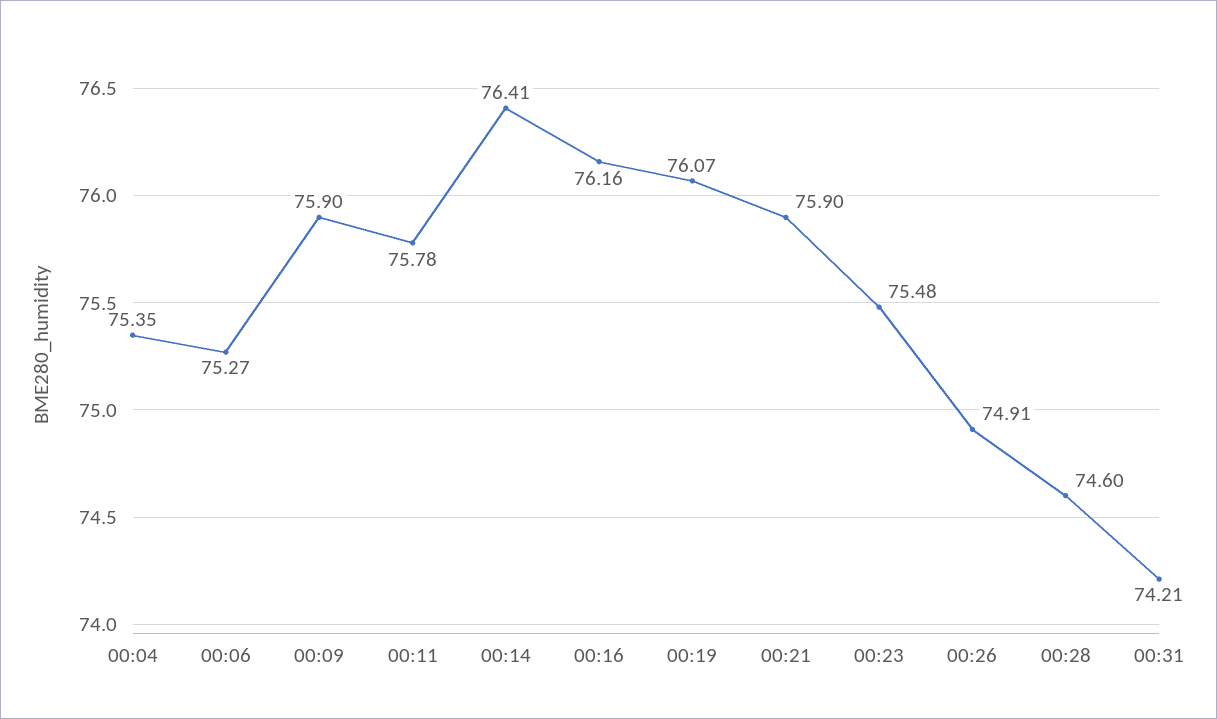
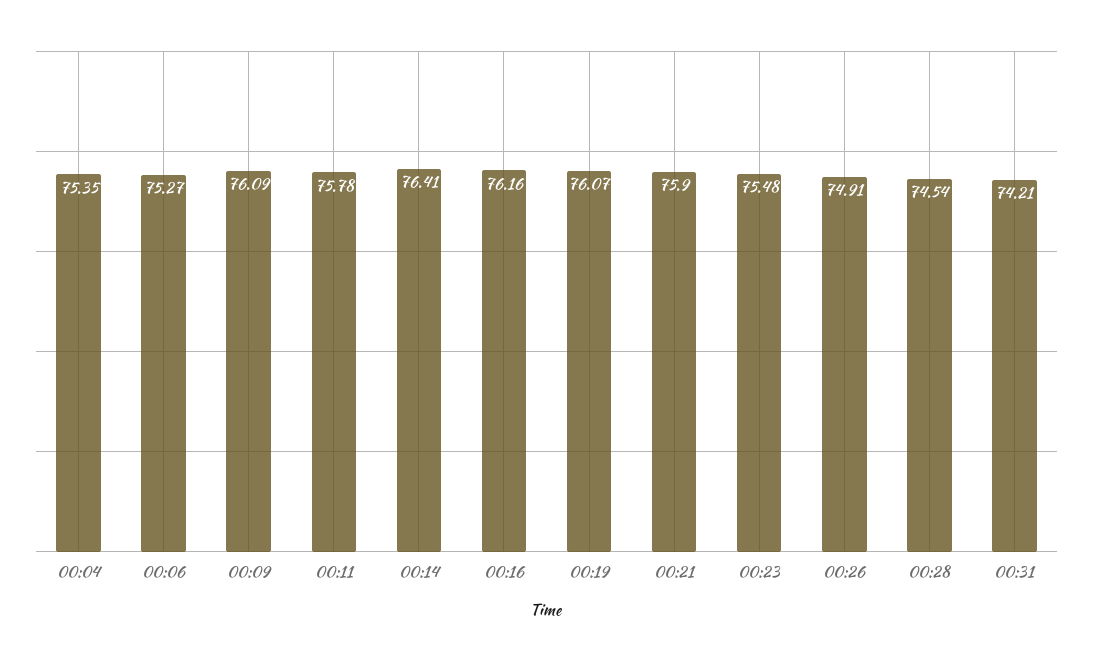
  {
    "00:04": 75.35,
    "00:06": 75.27,
-   "00:09": 75.9,
+   "00:09": 76.09,
    "00:11": 75.78,
    "00:14": 76.41,
    "00:16": 76.16,
    "00:19": 76.07,
    "00:21": 75.9,
    "00:23": 75.48,
    "00:26": 74.91,
-   "00:28": 74.6,
+   "00:28": 74.54,
    "00:31": 74.21
  }

